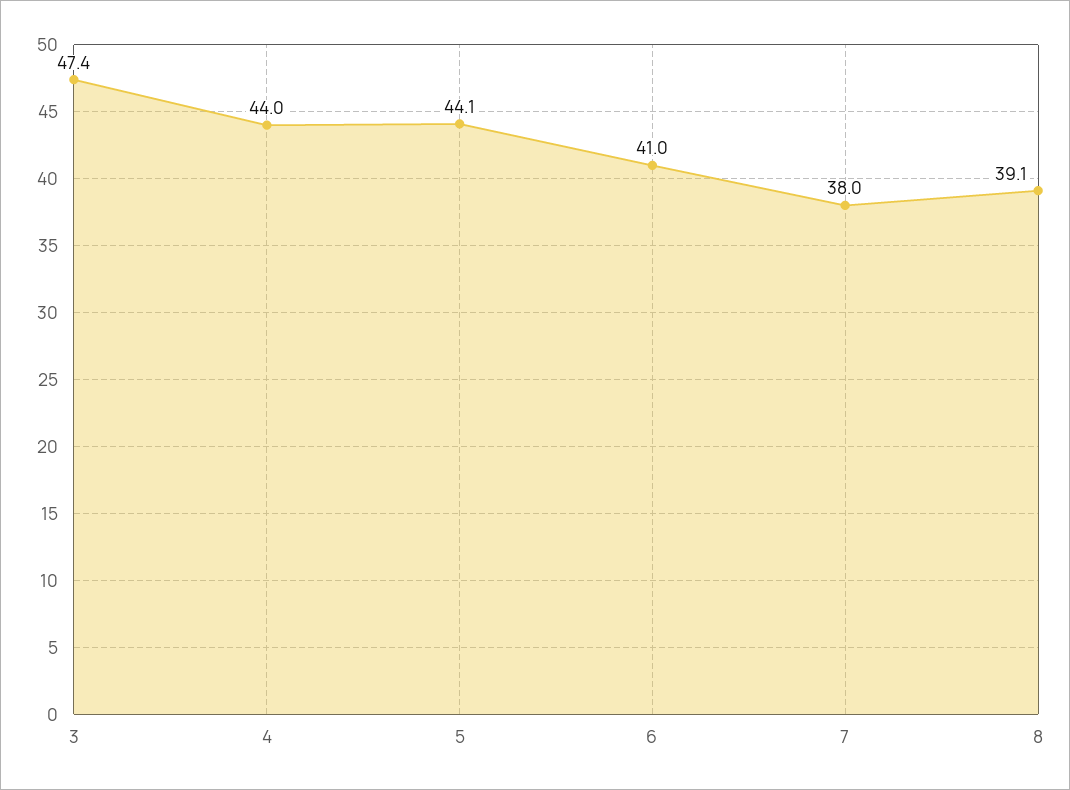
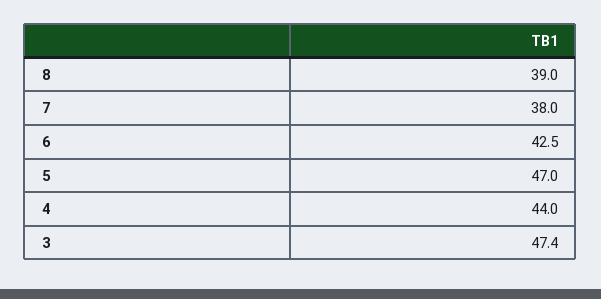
  {
    "3": 47.4,
    "4": 44,
-   "5": 44.1,
+   "5": 47,
-   "6": 41,
+   "6": 42.5,
    "7": 38,
-   "8": 39.1
+   "8": 39
  }

